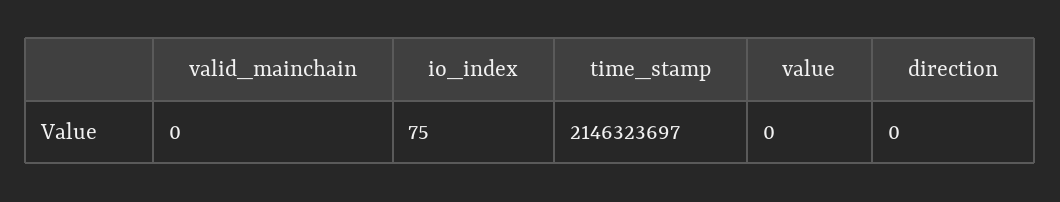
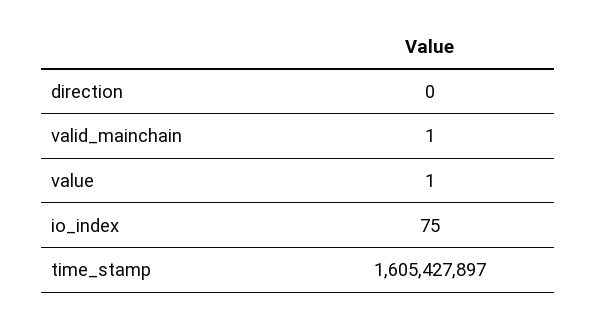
  {
-   "valid_mainchain": 0,
+   "valid_mainchain": 1,
    "io_index": 75,
-   "time_stamp": 2146323697,
+   "time_stamp": 1605427897,
-   "value": 0,
+   "value": 1,
    "direction": 0
  }

